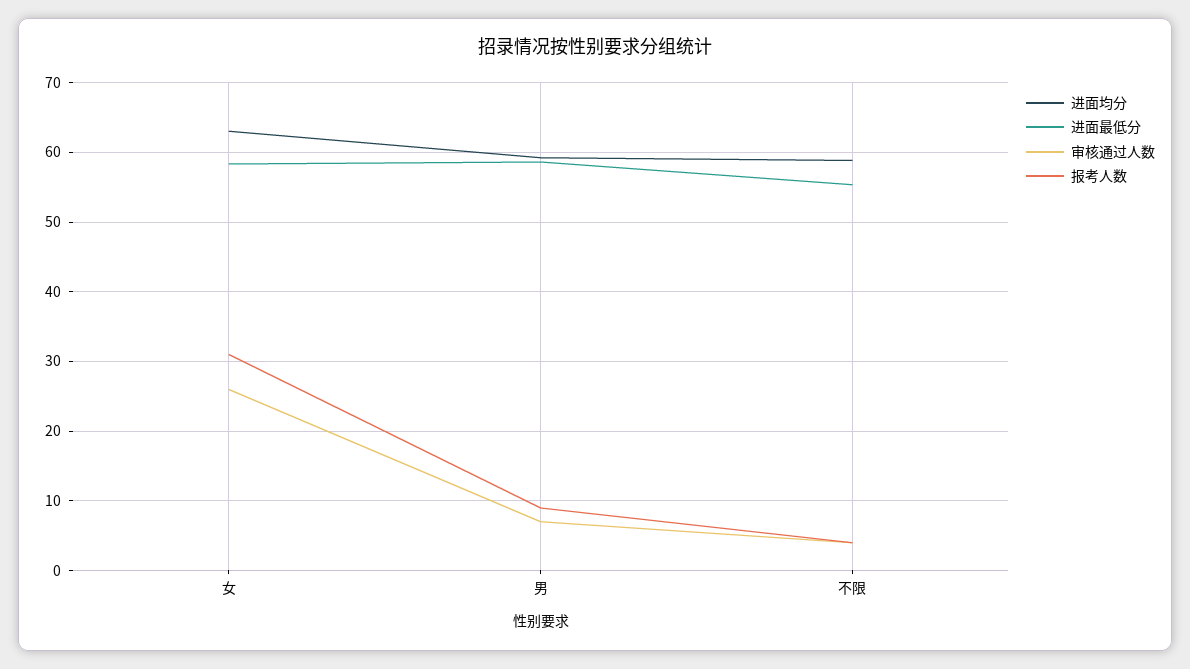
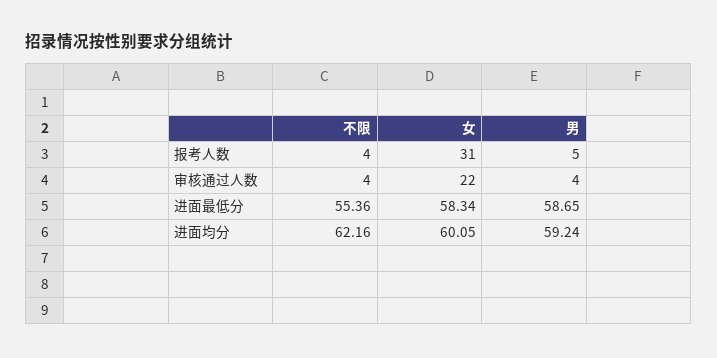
  {
    "进面均分": {
-     "女": 63,
+     "女": 60.05,
      "男": 59.24,
-     "不限": 59
+     "不限": 62.16
    },
    "进面最低分": {
      "女": 58.34,
      "男": 58.65,
      "不限": 55.36
    },
    "审核通过人数": {
-     "女": 26,
+     "女": 22,
-     "男": 7,
+     "男": 4,
      "不限": 4
    },
    "报考人数": {
      "女": 31,
-     "男": 9,
+     "男": 5,
      "不限": 4
    }
  }

